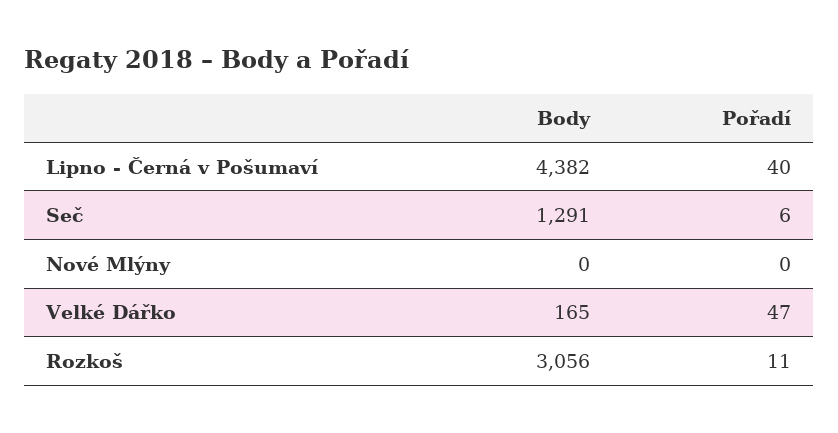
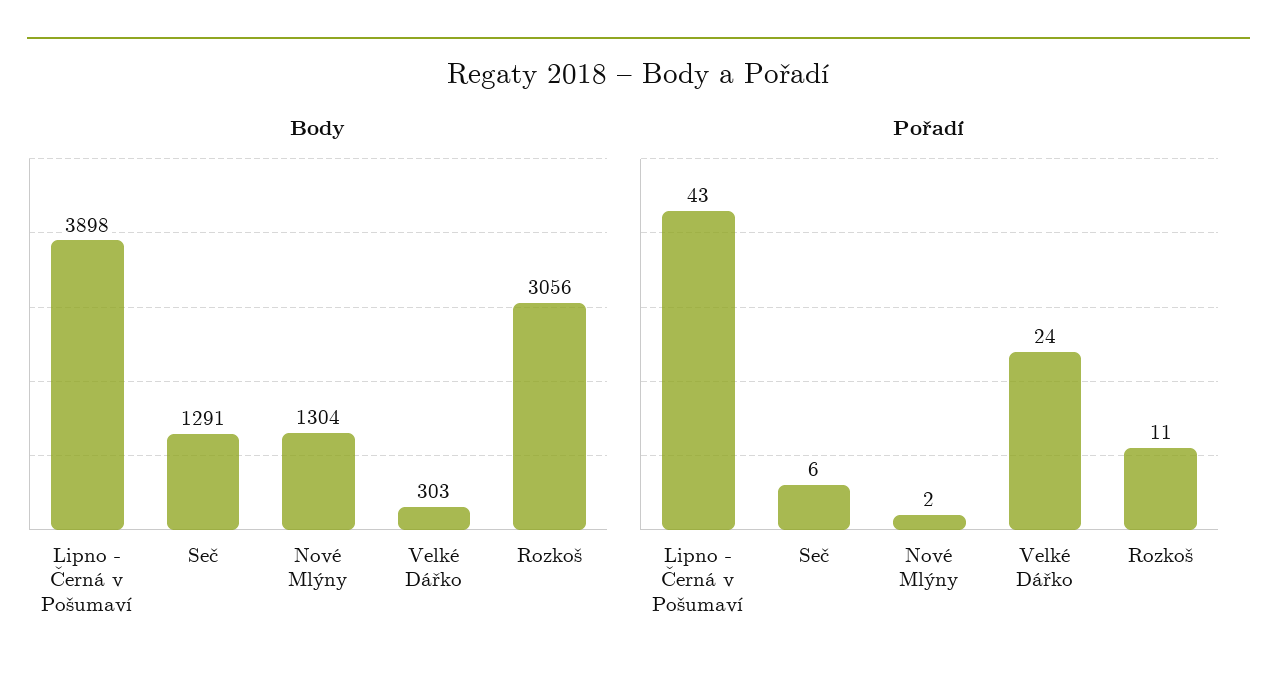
  {
    "Body": {
-     "Lipno - Černá v Pošumaví": 4382,
+     "Lipno - Černá v Pošumaví": 3898,
      "Seč": 1291,
-     "Nové Mlýny": 0,
+     "Nové Mlýny": 1304,
-     "Velké Dářko": 165,
+     "Velké Dářko": 303,
      "Rozkoš": 3056
    },
    "Pořadí": {
-     "Lipno - Černá v Pošumaví": 40,
+     "Lipno - Černá v Pošumaví": 43,
      "Seč": 6,
-     "Nové Mlýny": 0,
+     "Nové Mlýny": 2,
-     "Velké Dářko": 47,
+     "Velké Dářko": 24,
      "Rozkoš": 11
    }
  }

